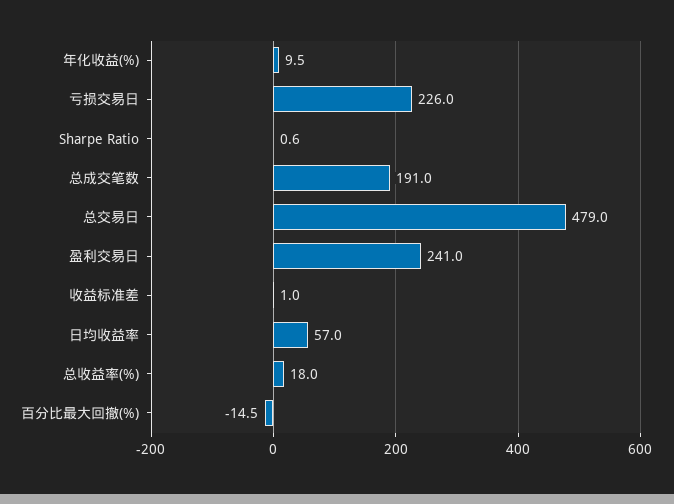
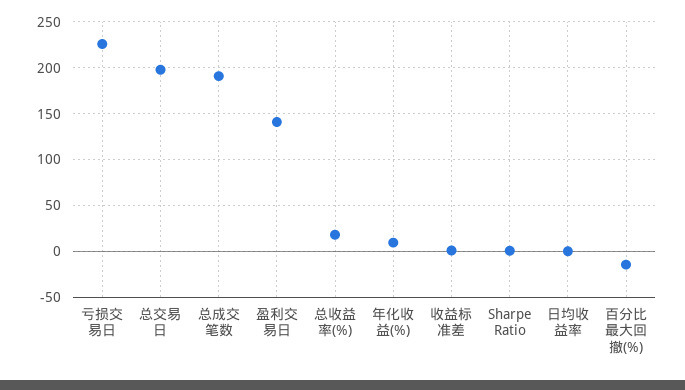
  {
    "年化收益(%)": 9.5,
    "亏损交易日": 226,
    "Sharpe Ratio": 0.6,
    "总成交笔数": 191,
-   "总交易日": 479,
+   "总交易日": 200,
-   "盈利交易日": 241,
+   "盈利交易日": 140,
    "收益标准差": 1,
-   "日均收益率": 57,
+   "日均收益率": 0,
    "总收益率(%)": 18,
    "百分比最大回撤(%)": -14.5
  }

